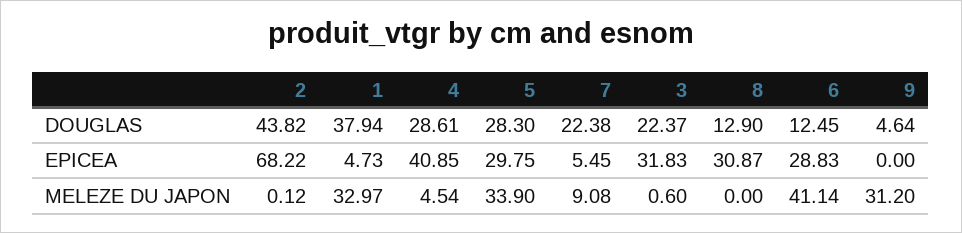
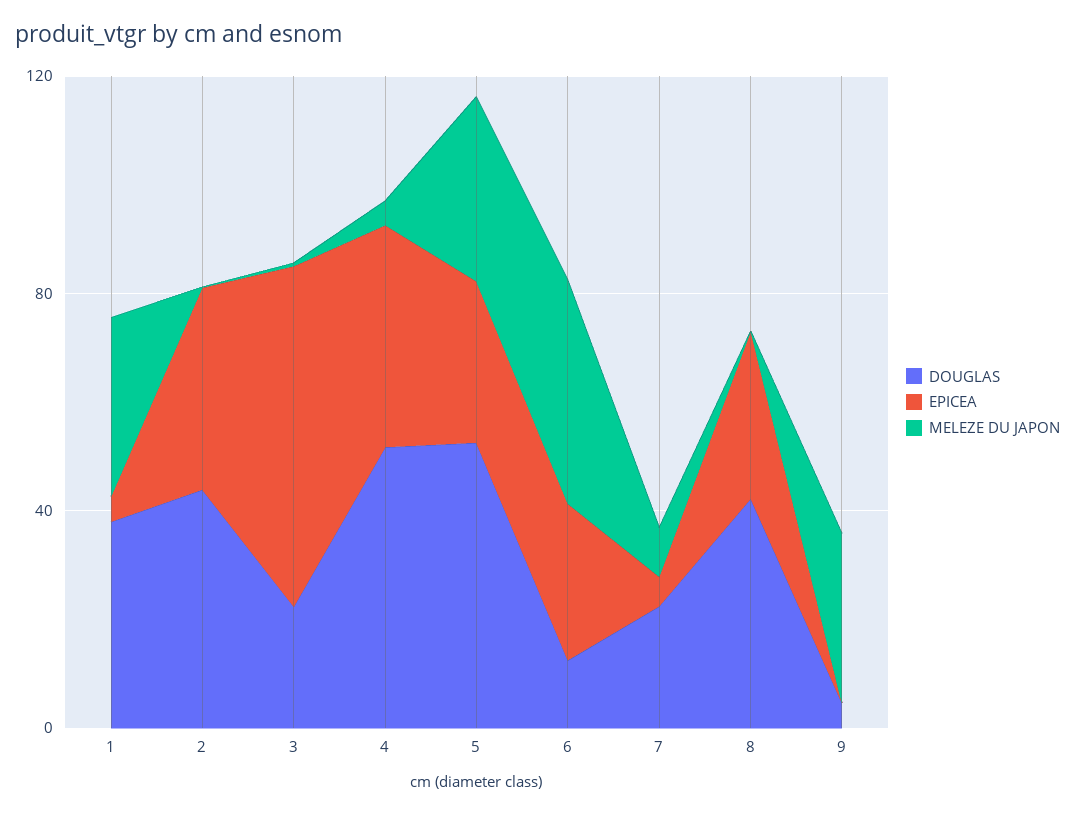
  {
    "DOUGLAS": {
      "2": 43.82,
      "1": 37.94,
-     "4": 28.61,
+     "4": 50,
-     "5": 28.3,
+     "5": 50,
      "7": 22.38,
      "3": 22.37,
-     "8": 12.9,
+     "8": 40,
      "6": 12.45,
      "9": 4.64
    },
    "EPICEA": {
-     "2": 68.22,
+     "2": 40,
      "1": 4.73,
      "4": 40.85,
      "5": 29.75,
      "7": 5.45,
-     "3": 31.83,
+     "3": 60,
      "8": 30.87,
      "6": 28.83,
      "9": 0
    },
    "MELEZE DU JAPON": {
      "2": 0.12,
      "1": 32.97,
      "4": 4.54,
      "5": 33.9,
      "7": 9.08,
      "3": 0.6,
      "8": 0,
      "6": 41.14,
      "9": 31.2
    }
  }

